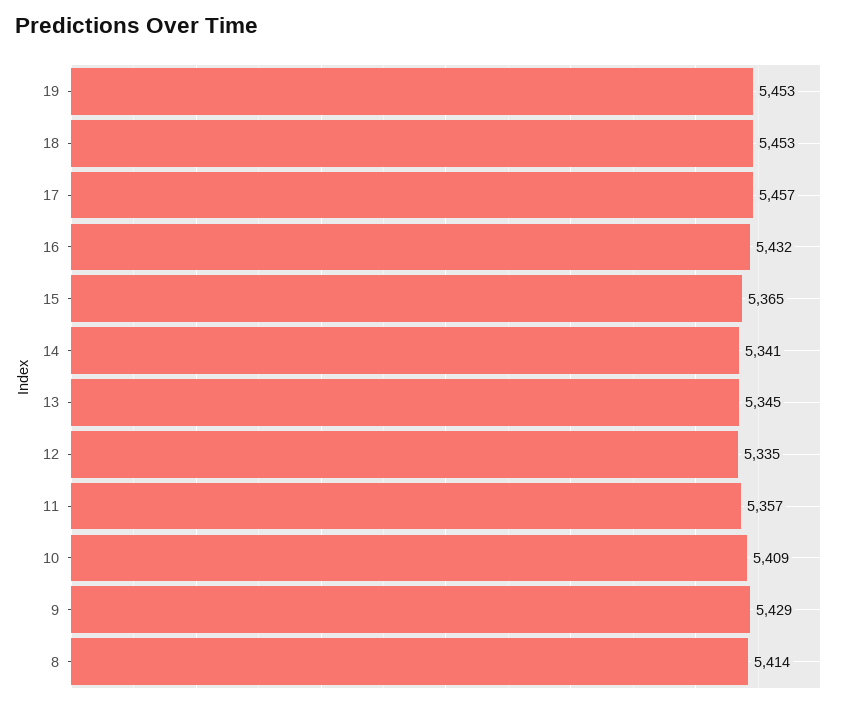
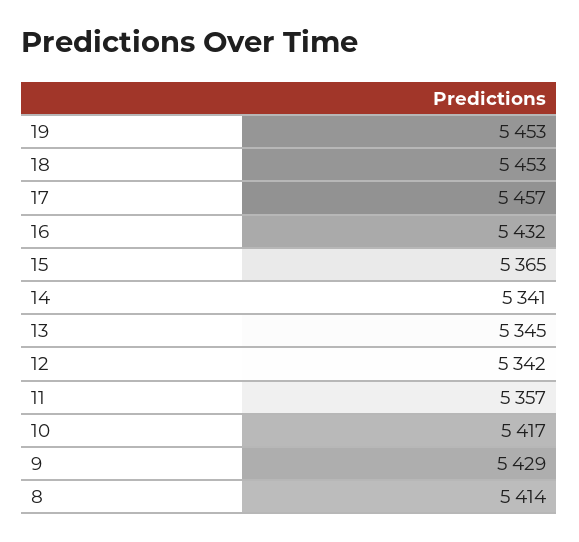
  {
    "19": 5453,
    "18": 5453,
    "17": 5457,
    "16": 5432,
    "15": 5365,
    "14": 5341,
    "13": 5345,
-   "12": 5335,
+   "12": 5342,
    "11": 5357,
-   "10": 5409,
+   "10": 5417,
    "9": 5429,
    "8": 5414
  }

